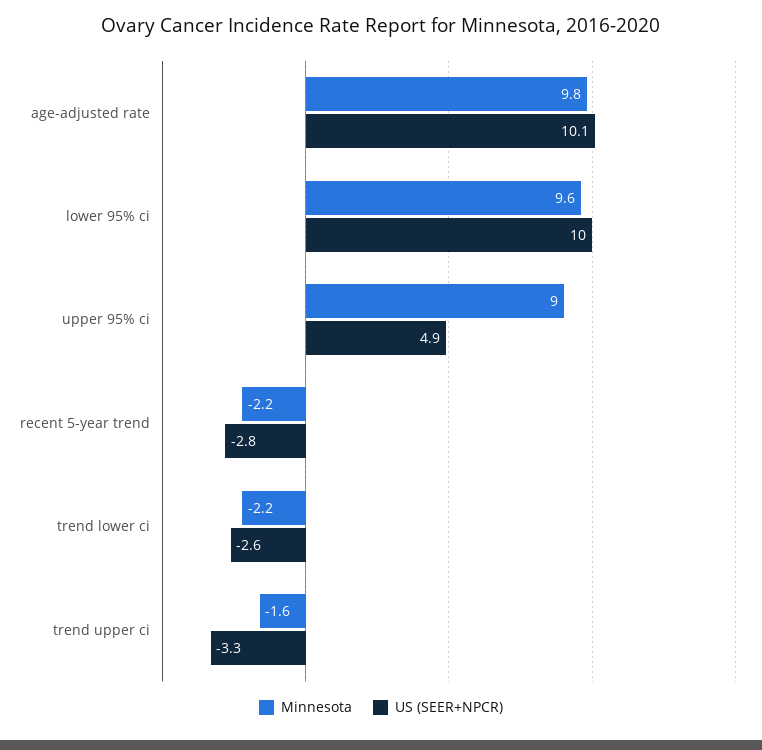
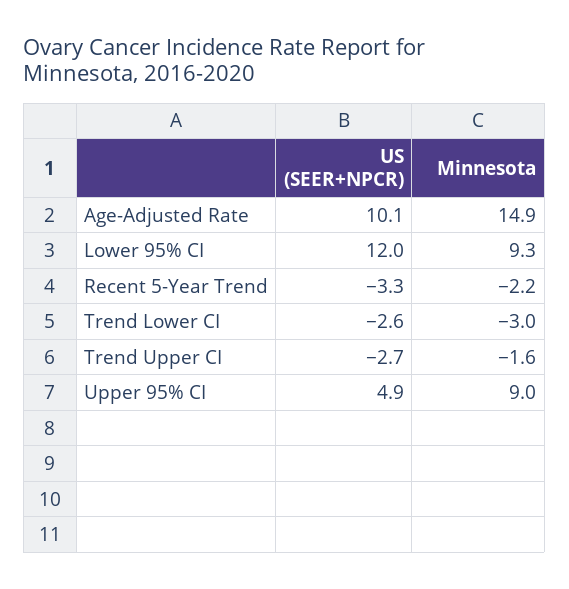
  {
    "Minnesota": {
-     "age-adjusted rate": 9.8,
+     "age-adjusted rate": 14.9,
-     "lower 95% ci": 9.6,
+     "lower 95% ci": 9.3,
      "upper 95% ci": 9,
      "recent 5-year trend": -2.2,
-     "trend lower ci": -2.2,
+     "trend lower ci": -3,
      "trend upper ci": -1.6
    },
    "US (SEER+NPCR)": {
      "age-adjusted rate": 10.1,
-     "lower 95% ci": 10,
+     "lower 95% ci": 12,
      "upper 95% ci": 4.9,
-     "recent 5-year trend": -2.8,
+     "recent 5-year trend": -3.3,
      "trend lower ci": -2.6,
-     "trend upper ci": -3.3
+     "trend upper ci": -2.7
    }
  }

